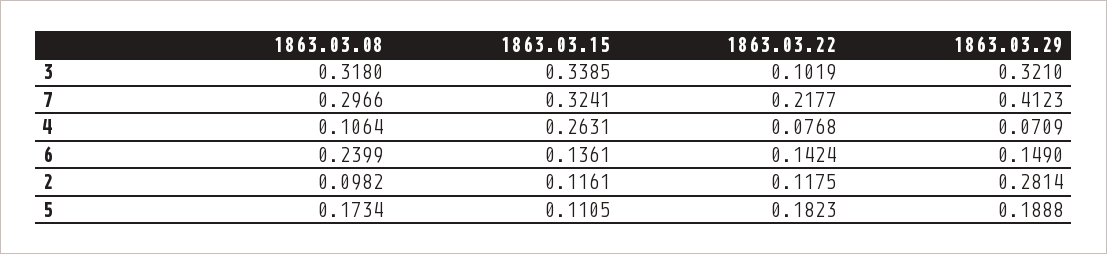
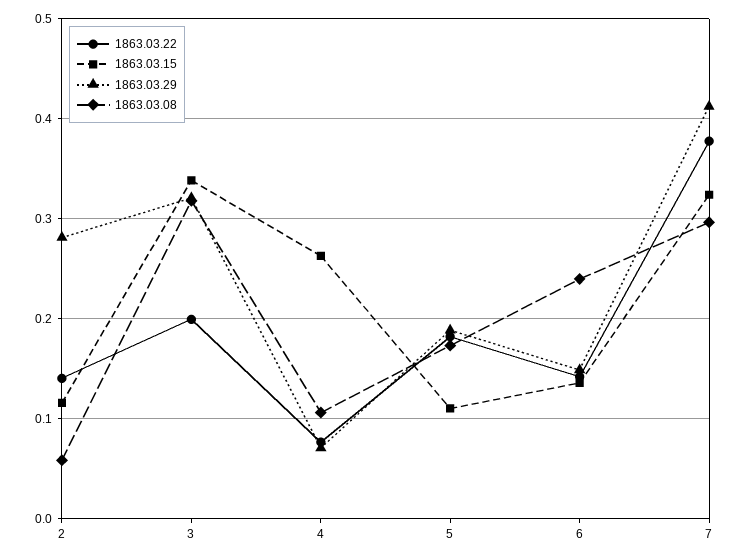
  {
    "1863.03.08": {
      "3": 0.318,
      "7": 0.2966,
      "4": 0.1064,
      "6": 0.2399,
-     "2": 0.0982,
+     "2": 0.06,
      "5": 0.1734
    },
    "1863.03.15": {
      "3": 0.3385,
      "7": 0.3241,
      "4": 0.2631,
      "6": 0.1361,
      "2": 0.1161,
      "5": 0.1105
    },
    "1863.03.22": {
-     "3": 0.1019,
+     "3": 0.2,
-     "7": 0.2177,
+     "7": 0.38,
      "4": 0.0768,
      "6": 0.1424,
-     "2": 0.1175,
+     "2": 0.14,
      "5": 0.1823
    },
    "1863.03.29": {
      "3": 0.321,
      "7": 0.4123,
      "4": 0.0709,
      "6": 0.149,
      "2": 0.2814,
      "5": 0.1888
    }
  }

